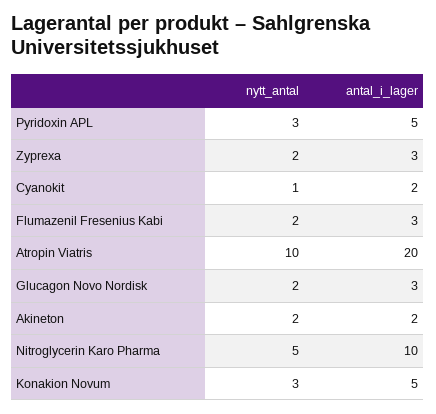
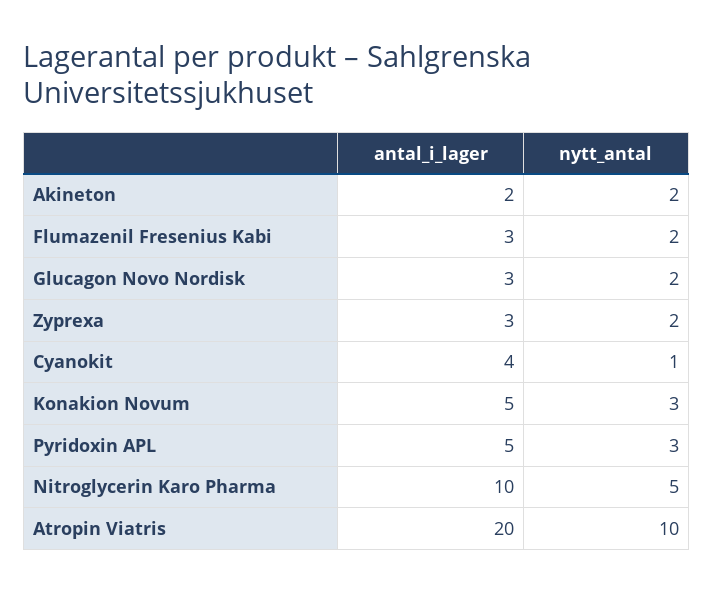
  {
    "nytt_antal": {
      "Pyridoxin APL": 3,
      "Zyprexa": 2,
      "Cyanokit": 1,
      "Flumazenil Fresenius Kabi": 2,
      "Atropin Viatris": 10,
      "Glucagon Novo Nordisk": 2,
      "Akineton": 2,
      "Nitroglycerin Karo Pharma": 5,
      "Konakion Novum": 3
    },
    "antal_i_lager": {
      "Pyridoxin APL": 5,
      "Zyprexa": 3,
-     "Cyanokit": 2,
+     "Cyanokit": 4,
      "Flumazenil Fresenius Kabi": 3,
      "Atropin Viatris": 20,
      "Glucagon Novo Nordisk": 3,
      "Akineton": 2,
      "Nitroglycerin Karo Pharma": 10,
      "Konakion Novum": 5
    }
  }

